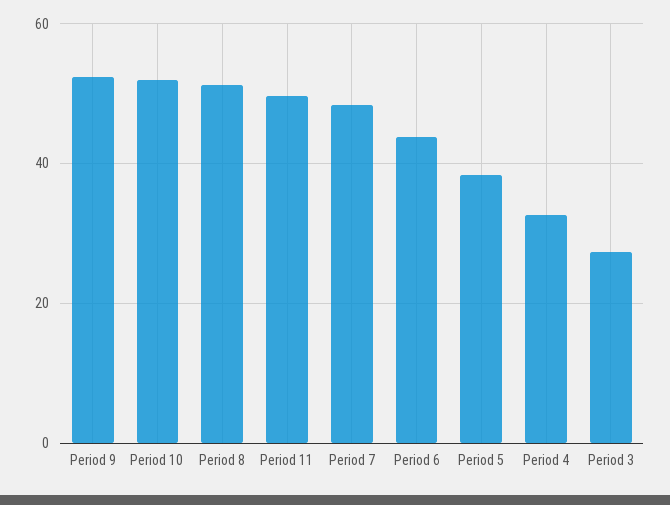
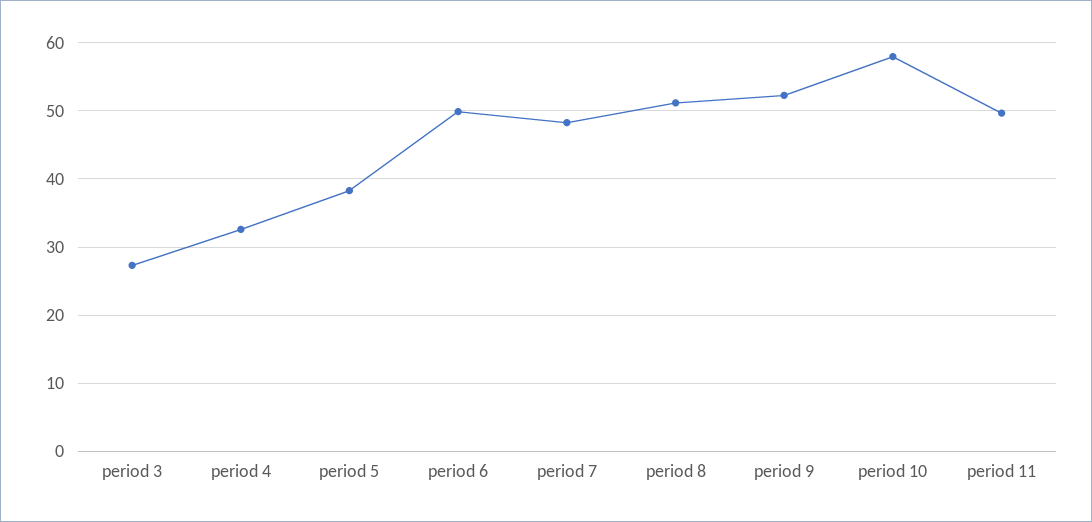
  {
    "Period 9": 52,
-   "Period 10": 52,
+   "Period 10": 58,
    "Period 8": 51,
    "Period 11": 50,
    "Period 7": 48,
-   "Period 6": 44,
+   "Period 6": 50,
    "Period 5": 38,
    "Period 4": 33,
    "Period 3": 27
  }

